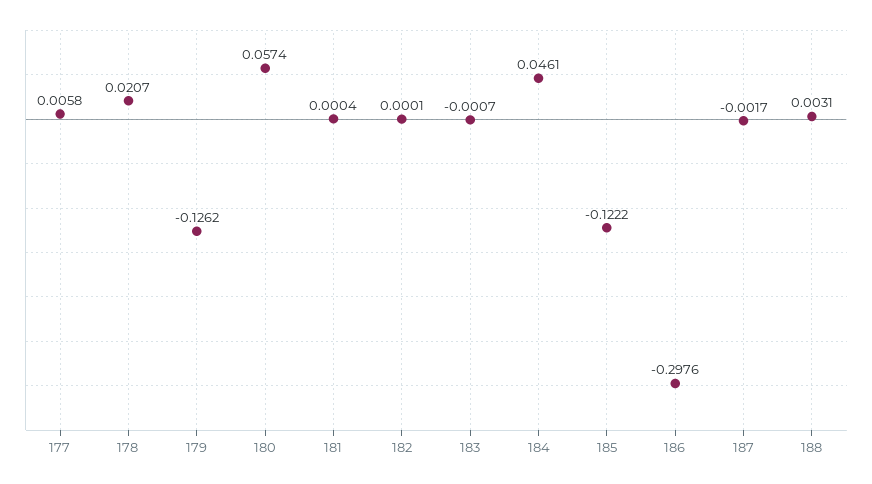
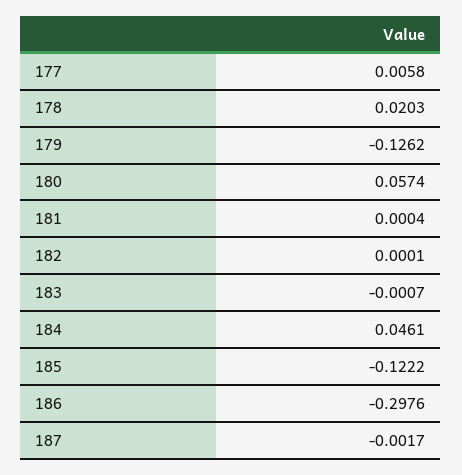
  {
    "177": 0.0058,
-   "178": 0.0207,
+   "178": 0.0203,
    "179": -0.1262,
    "180": 0.0574,
    "181": 0.0004,
    "182": 0.0001,
    "183": -0.0007,
    "184": 0.0461,
    "185": -0.1222,
    "186": -0.2976,
-   "187": -0.0017,
+   "187": -0.0017
-   "188": 0.0031
  }

